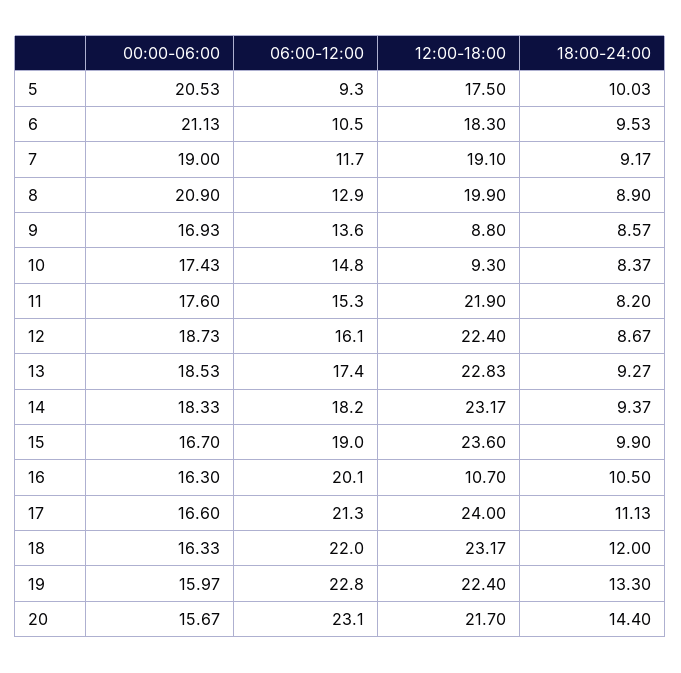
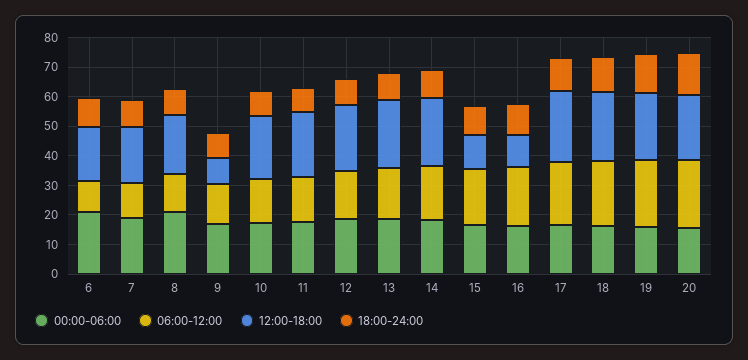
  {
    "00:00-06:00": {
-     "5": 20.53,
      "6": 21.13,
      "7": 19,
      "8": 20.9,
      "9": 16.93,
      "10": 17.43,
      "11": 17.6,
      "12": 18.73,
      "13": 18.53,
      "14": 18.33,
      "15": 16.7,
      "16": 16.3,
      "17": 16.6,
      "18": 16.33,
      "19": 15.97,
      "20": 15.67
    },
    "06:00-12:00": {
-     "5": 9.3,
      "6": 10.5,
      "7": 11.7,
      "8": 12.9,
      "9": 13.6,
      "10": 14.8,
      "11": 15.3,
      "12": 16.1,
      "13": 17.4,
      "14": 18.2,
      "15": 19,
      "16": 20.1,
      "17": 21.3,
      "18": 22,
      "19": 22.8,
      "20": 23.1
    },
    "12:00-18:00": {
-     "5": 17.5,
      "6": 18.3,
      "7": 19.1,
      "8": 19.9,
      "9": 8.8,
-     "10": 9.3,
+     "10": 20,
      "11": 21.9,
      "12": 22.4,
      "13": 22.83,
      "14": 23.17,
-     "15": 23.6,
+     "15": 10,
      "16": 10.7,
      "17": 24,
      "18": 23.17,
      "19": 22.4,
      "20": 21.7
    },
    "18:00-24:00": {
-     "5": 10.03,
      "6": 9.53,
      "7": 9.17,
      "8": 8.9,
      "9": 8.57,
      "10": 8.37,
      "11": 8.2,
      "12": 8.67,
      "13": 9.27,
      "14": 9.37,
      "15": 9.9,
      "16": 10.5,
      "17": 11.13,
      "18": 12,
      "19": 13.3,
      "20": 14.4
    }
  }

